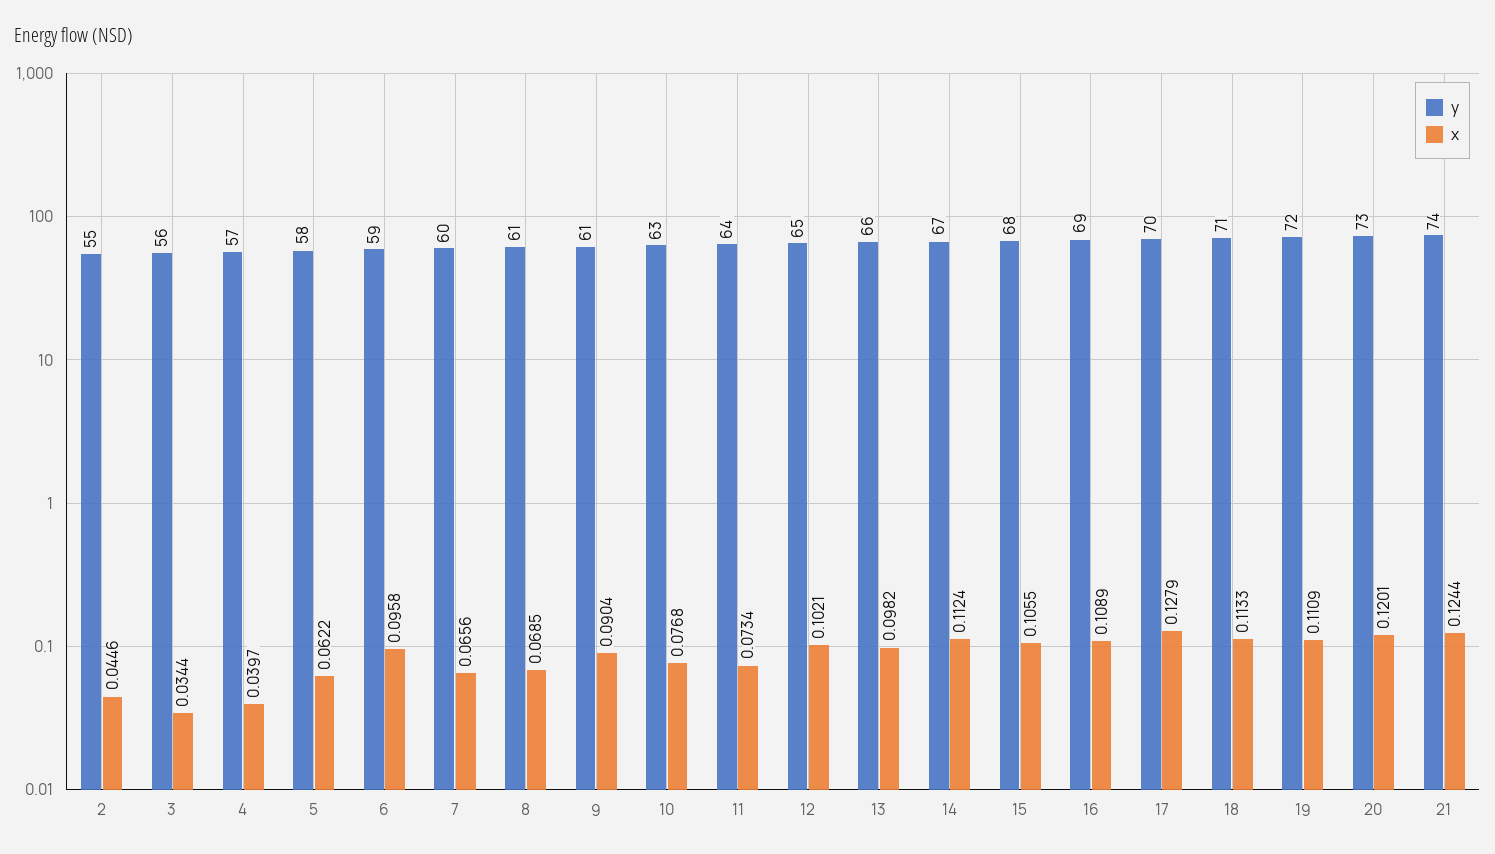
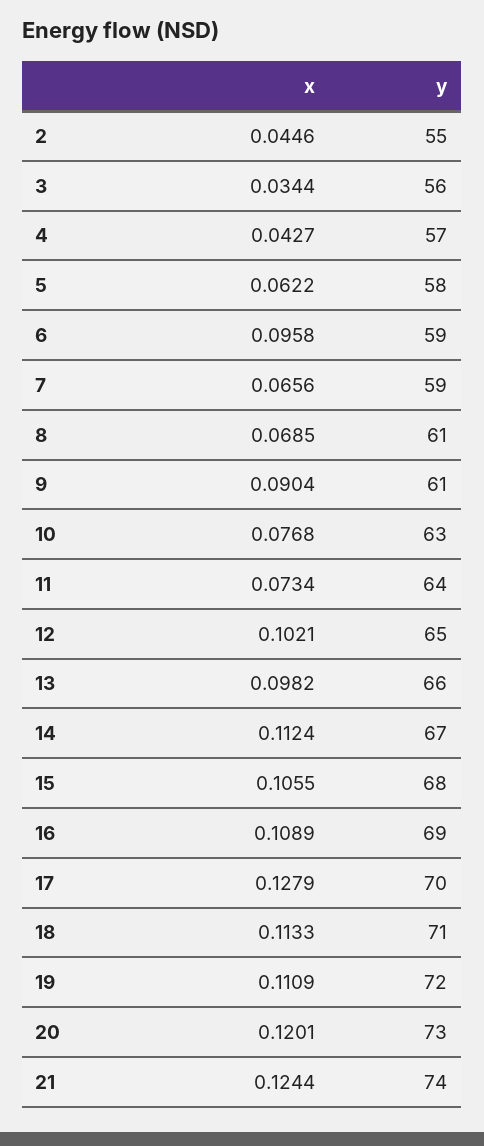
  {
    "y": {
      "2": 55,
      "3": 56,
      "4": 57,
      "5": 58,
      "6": 59,
-     "7": 60,
+     "7": 59,
      "8": 61,
      "9": 61,
      "10": 63,
      "11": 64,
      "12": 65,
      "13": 66,
      "14": 67,
      "15": 68,
      "16": 69,
      "17": 70,
      "18": 71,
      "19": 72,
      "20": 73,
      "21": 74
    },
    "x": {
      "2": 0.0446,
      "3": 0.0344,
-     "4": 0.0397,
+     "4": 0.0427,
      "5": 0.0622,
      "6": 0.0958,
      "7": 0.0656,
      "8": 0.0685,
      "9": 0.0904,
      "10": 0.0768,
      "11": 0.0734,
      "12": 0.1021,
      "13": 0.0982,
      "14": 0.1124,
      "15": 0.1055,
      "16": 0.1089,
      "17": 0.1279,
      "18": 0.1133,
      "19": 0.1109,
      "20": 0.1201,
      "21": 0.1244
    }
  }

